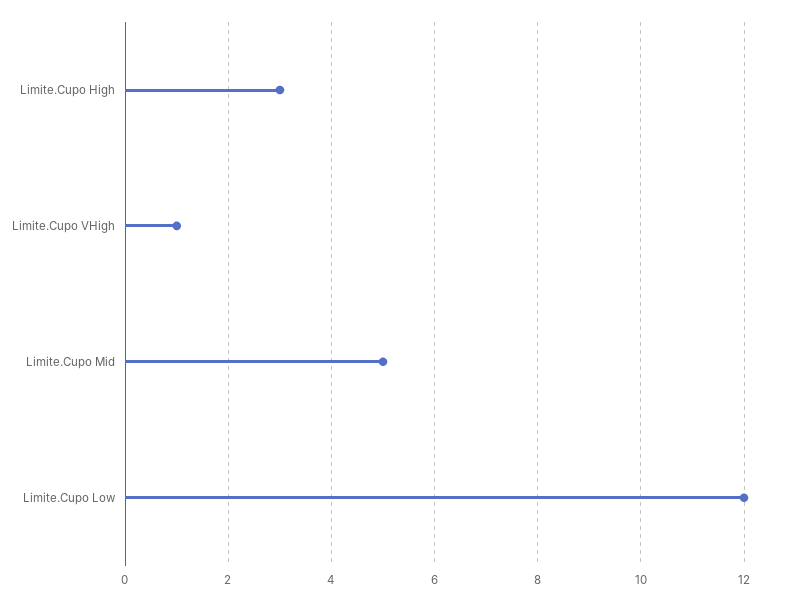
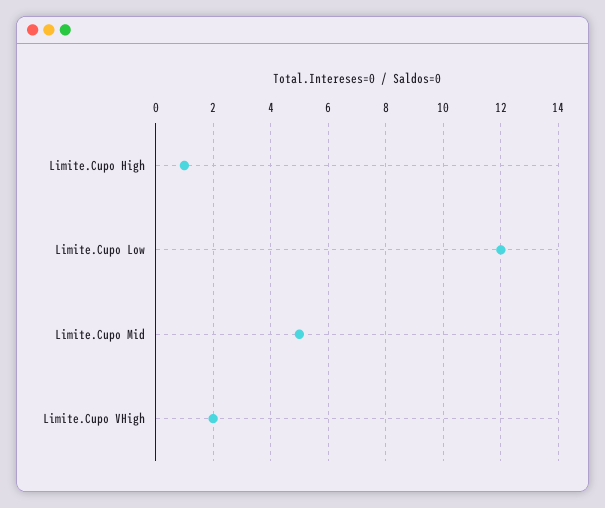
  {
-   "Limite.Cupo High": 3,
+   "Limite.Cupo High": 1,
-   "Limite.Cupo VHigh": 1,
+   "Limite.Cupo VHigh": 2,
    "Limite.Cupo Mid": 5,
    "Limite.Cupo Low": 12
  }

